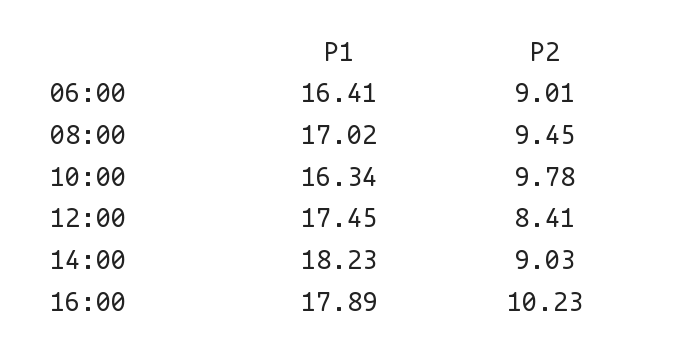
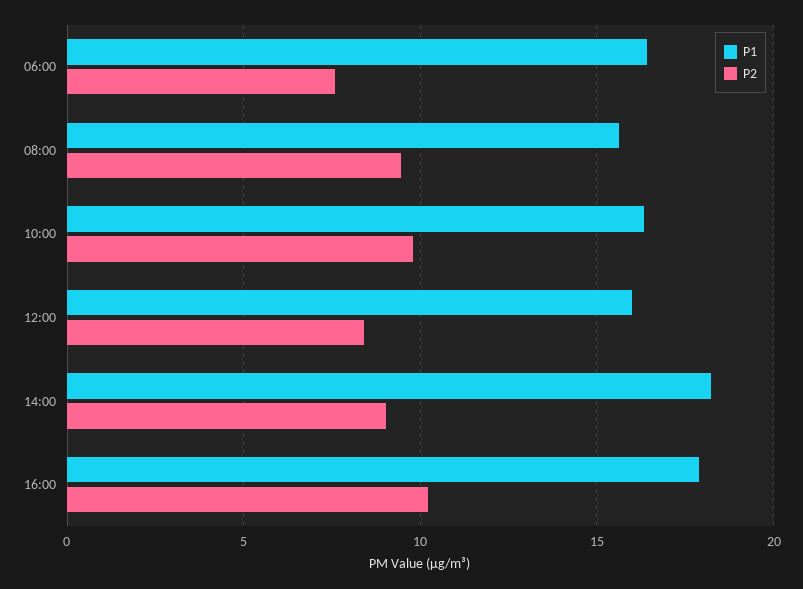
  {
    "P1": {
      "06:00": 16.41,
-     "08:00": 17.02,
+     "08:00": 15.5,
      "10:00": 16.34,
-     "12:00": 17.45,
+     "12:00": 16,
      "14:00": 18.23,
      "16:00": 17.89
    },
    "P2": {
-     "06:00": 9.01,
+     "06:00": 7.5,
      "08:00": 9.45,
      "10:00": 9.78,
      "12:00": 8.41,
      "14:00": 9.03,
      "16:00": 10.23
    }
  }

